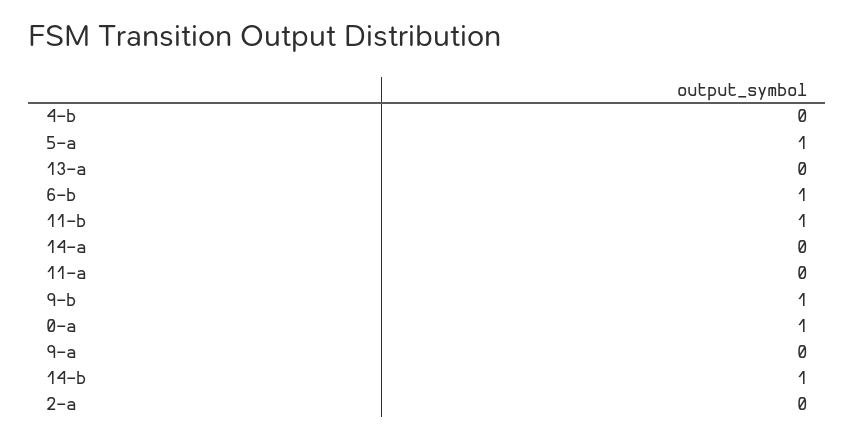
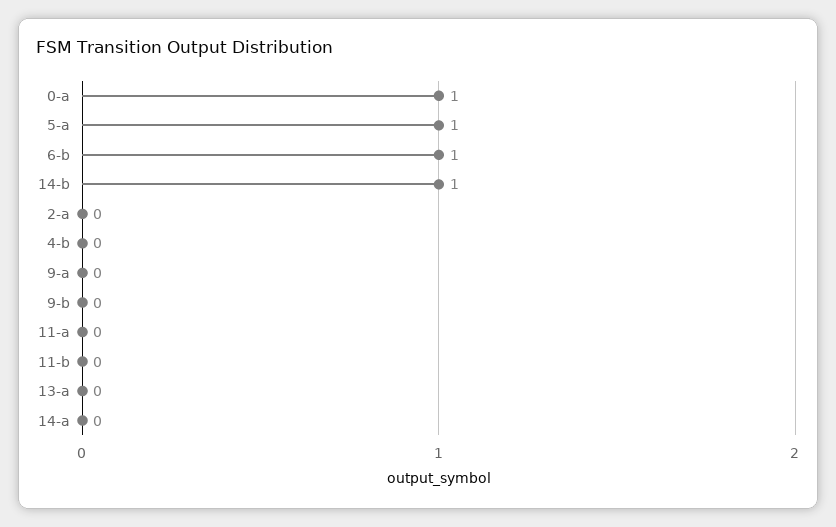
  {
    "4-b": 0,
    "5-a": 1,
    "13-a": 0,
    "6-b": 1,
-   "11-b": 1,
+   "11-b": 0,
    "14-a": 0,
    "11-a": 0,
-   "9-b": 1,
+   "9-b": 0,
    "0-a": 1,
    "9-a": 0,
    "14-b": 1,
    "2-a": 0
  }

